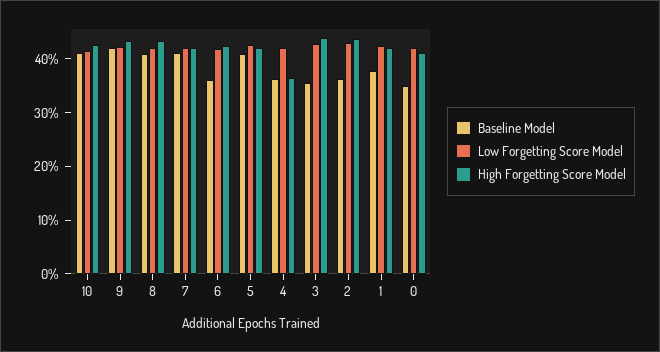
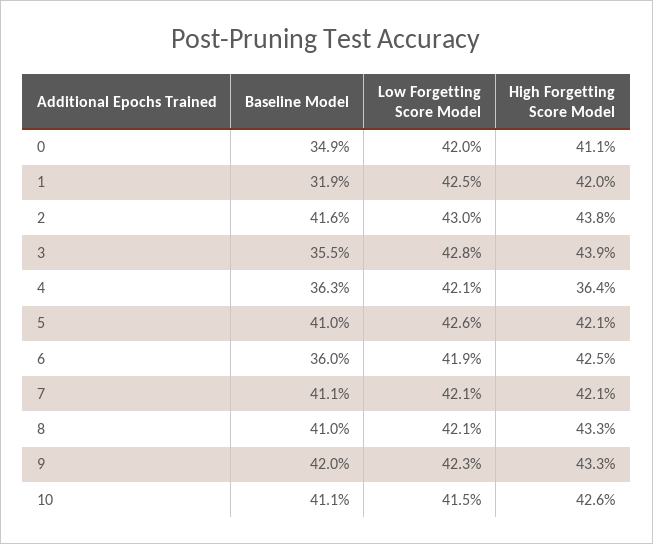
  {
    "Baseline Model": {
      "10": 41.1,
      "9": 42,
      "8": 41,
      "7": 41.1,
      "6": 36,
      "5": 41,
      "4": 36.3,
      "3": 35.5,
-     "2": 36,
+     "2": 41.6,
-     "1": 38,
+     "1": 31.9,
      "0": 34.9
    },
    "Low Forgetting Score Model": {
      "10": 41.5,
      "9": 42.3,
      "8": 42.1,
      "7": 42.1,
      "6": 41.9,
      "5": 42.6,
      "4": 42.1,
      "3": 42.8,
      "2": 43,
      "1": 42.5,
      "0": 42
    },
    "High Forgetting Score Model": {
      "10": 42.6,
      "9": 43.3,
      "8": 43.3,
      "7": 42.1,
      "6": 42.5,
      "5": 42.1,
      "4": 36.4,
      "3": 43.9,
      "2": 43.8,
      "1": 42,
      "0": 41.1
    }
  }

